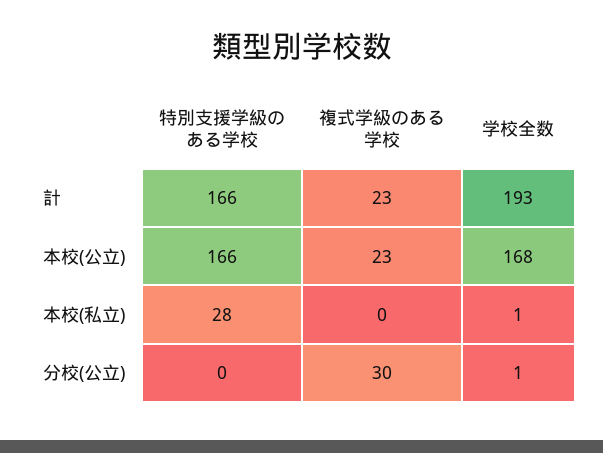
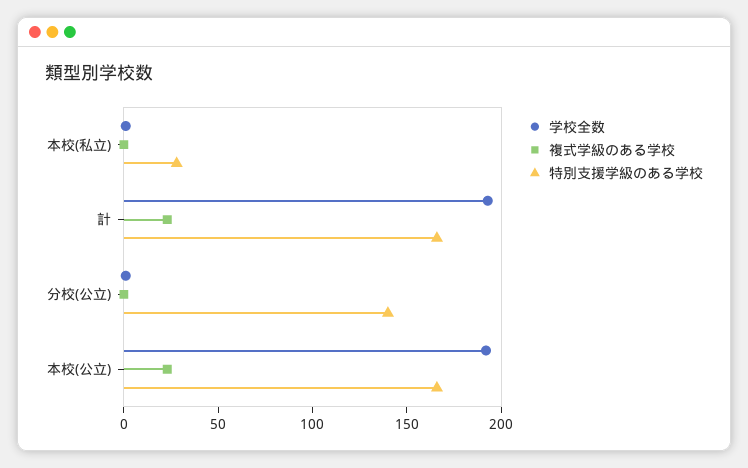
  {
    "特別支援学級のある学校": {
      "計": 166,
      "本校(公立)": 166,
      "本校(私立)": 28,
-     "分校(公立)": 0
+     "分校(公立)": 140
    },
    "複式学級のある学校": {
      "計": 23,
      "本校(公立)": 23,
      "本校(私立)": 0,
-     "分校(公立)": 30
+     "分校(公立)": 0
    },
    "学校全数": {
      "計": 193,
-     "本校(公立)": 168,
+     "本校(公立)": 190,
      "本校(私立)": 1,
      "分校(公立)": 1
    }
  }

